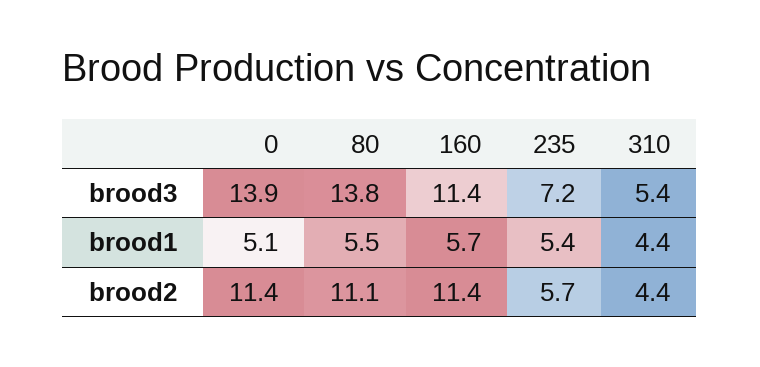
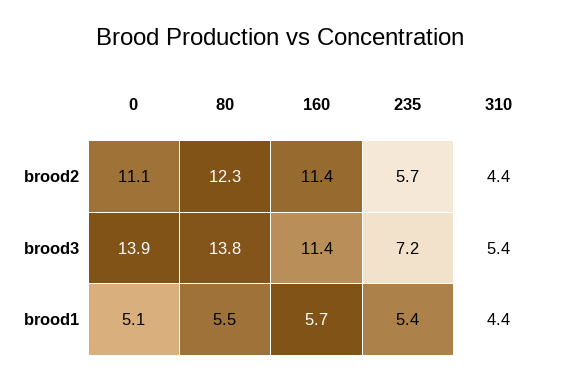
  {
    "0": {
      "brood3": 13.9,
      "brood1": 5.1,
-     "brood2": 11.4
+     "brood2": 11.1
    },
    "80": {
      "brood3": 13.8,
      "brood1": 5.5,
-     "brood2": 11.1
+     "brood2": 12.3
    },
    "160": {
      "brood3": 11.4,
      "brood1": 5.7,
      "brood2": 11.4
    },
    "235": {
      "brood3": 7.2,
      "brood1": 5.4,
      "brood2": 5.7
    },
    "310": {
      "brood3": 5.4,
      "brood1": 4.4,
      "brood2": 4.4
    }
  }

